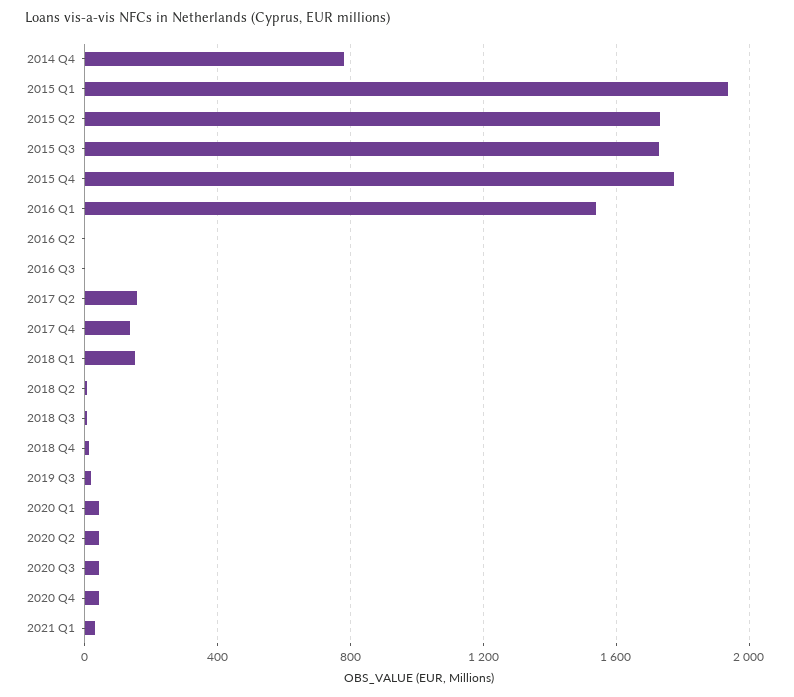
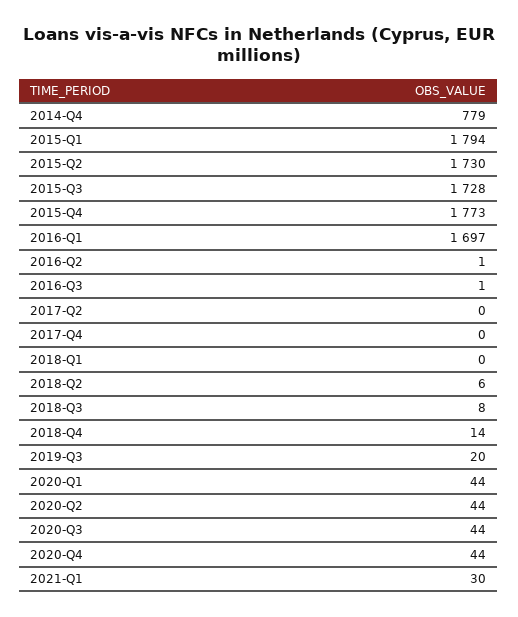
  {
    "2014 Q4": 779,
-   "2015 Q1": 1950,
+   "2015 Q1": 1794,
    "2015 Q2": 1730,
    "2015 Q3": 1728,
    "2015 Q4": 1773,
-   "2016 Q1": 1550,
+   "2016 Q1": 1697,
    "2016 Q2": 1,
    "2016 Q3": 1,
-   "2017 Q2": 150,
+   "2017 Q2": 0,
-   "2017 Q4": 150,
+   "2017 Q4": 0,
-   "2018 Q1": 150,
+   "2018 Q1": 0,
    "2018 Q2": 6,
    "2018 Q3": 8,
    "2018 Q4": 14,
    "2019 Q3": 20,
    "2020 Q1": 44,
    "2020 Q2": 44,
    "2020 Q3": 44,
    "2020 Q4": 44,
    "2021 Q1": 30
  }

